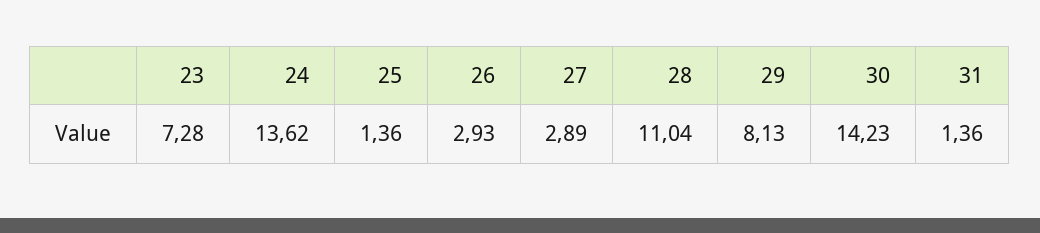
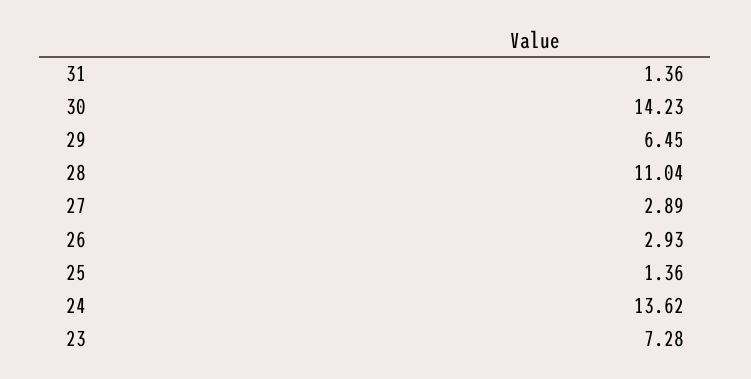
  {
    "23": 7.28,
    "24": 13.62,
    "25": 1.36,
    "26": 2.93,
    "27": 2.89,
    "28": 11.04,
-   "29": 8.13,
+   "29": 6.45,
    "30": 14.23,
    "31": 1.36
  }

